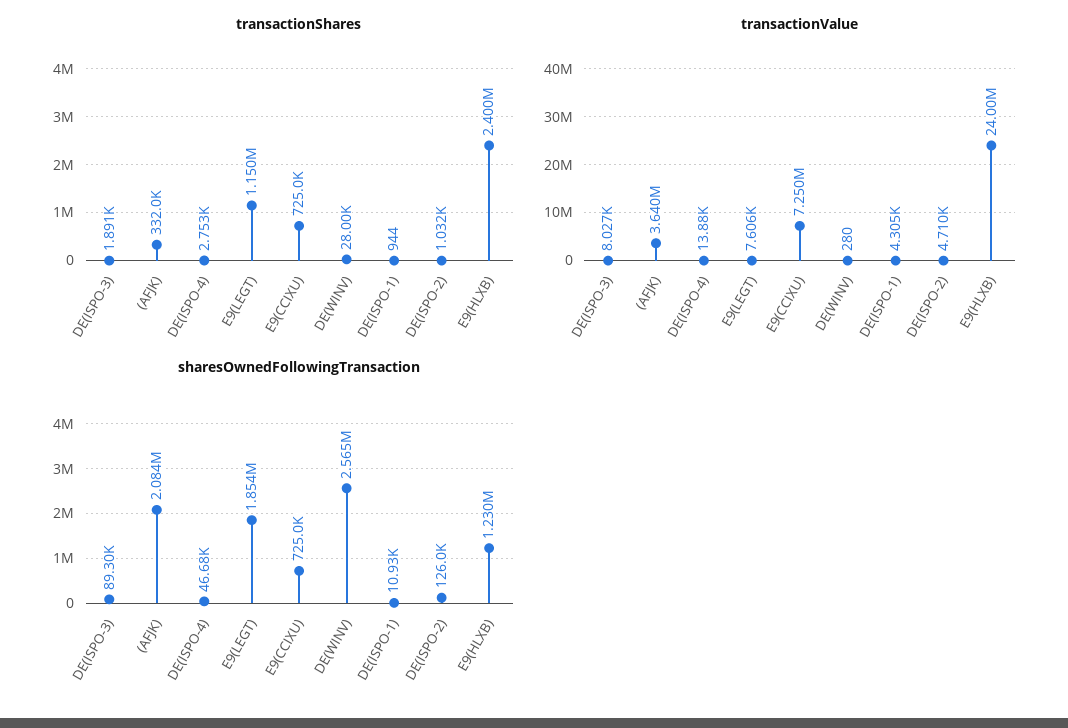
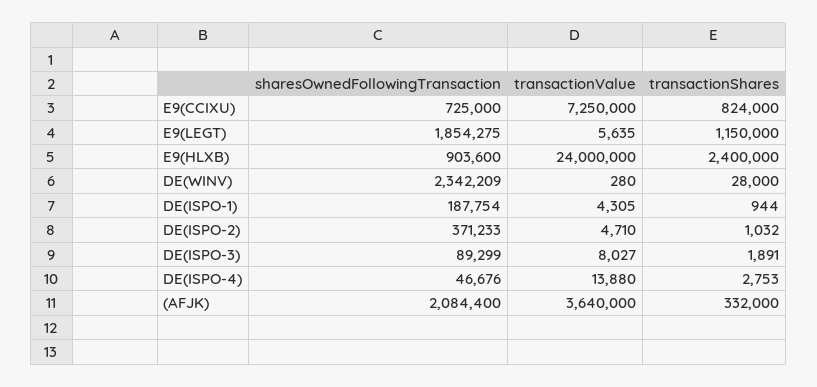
  {
    "transactionShares": {
      "DE(ISPO-3)": 1891,
      "(AFJK)": 332000,
      "DE(ISPO-4)": 2753,
      "E9(LEGT)": 1150000,
-     "E9(CCIXU)": 725000,
+     "E9(CCIXU)": 824000,
      "DE(WINV)": 28000,
      "DE(ISPO-1)": 944,
      "DE(ISPO-2)": 1032,
      "E9(HLXB)": 2400000
    },
    "transactionValue": {
      "DE(ISPO-3)": 8027,
      "(AFJK)": 3640000,
      "DE(ISPO-4)": 13880,
-     "E9(LEGT)": 7606,
+     "E9(LEGT)": 5635,
      "E9(CCIXU)": 7250000,
      "DE(WINV)": 280,
      "DE(ISPO-1)": 4305,
      "DE(ISPO-2)": 4710,
      "E9(HLXB)": 24000000
    },
    "sharesOwnedFollowingTransaction": {
      "DE(ISPO-3)": 89299,
      "(AFJK)": 2084400,
      "DE(ISPO-4)": 46676,
      "E9(LEGT)": 1854275,
      "E9(CCIXU)": 725000,
-     "DE(WINV)": 2565000,
+     "DE(WINV)": 2342209,
-     "DE(ISPO-1)": 10930,
+     "DE(ISPO-1)": 187754,
-     "DE(ISPO-2)": 126000,
+     "DE(ISPO-2)": 371233,
-     "E9(HLXB)": 1230000
+     "E9(HLXB)": 903600
    }
  }

